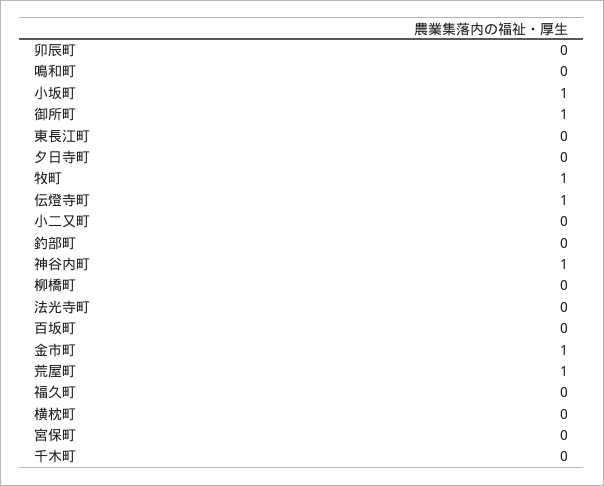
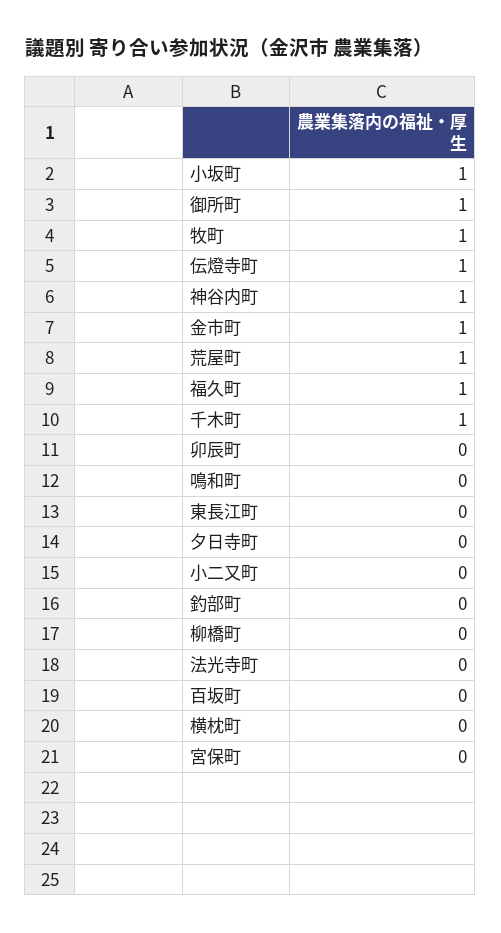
  {
    "卯辰町": 0,
    "鳴和町": 0,
    "小坂町": 1,
    "御所町": 1,
    "東長江町": 0,
    "夕日寺町": 0,
    "牧町": 1,
    "伝燈寺町": 1,
    "小二又町": 0,
    "釣部町": 0,
    "神谷内町": 1,
    "柳橋町": 0,
    "法光寺町": 0,
    "百坂町": 0,
    "金市町": 1,
    "荒屋町": 1,
-   "福久町": 0,
+   "福久町": 1,
    "横枕町": 0,
    "宮保町": 0,
-   "千木町": 0
+   "千木町": 1
  }

